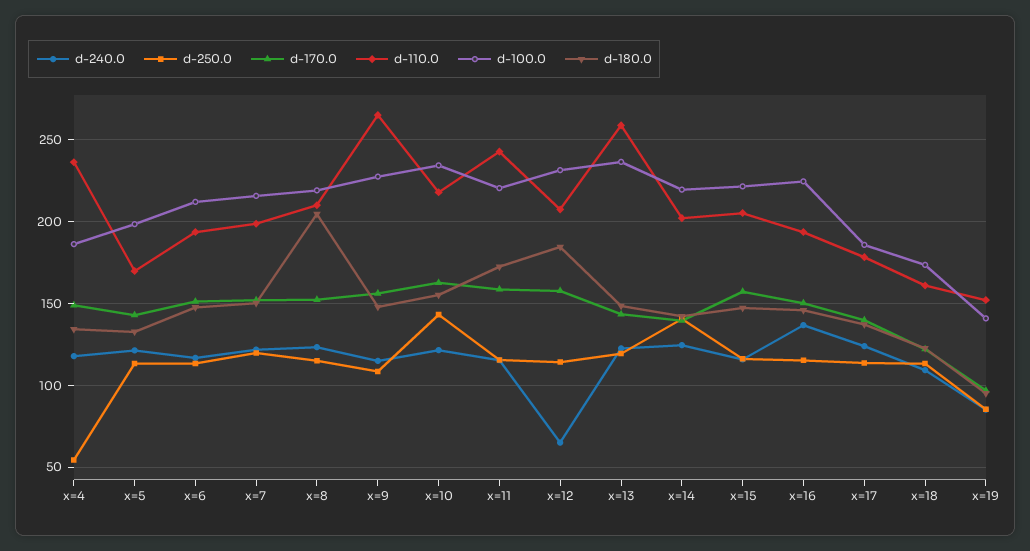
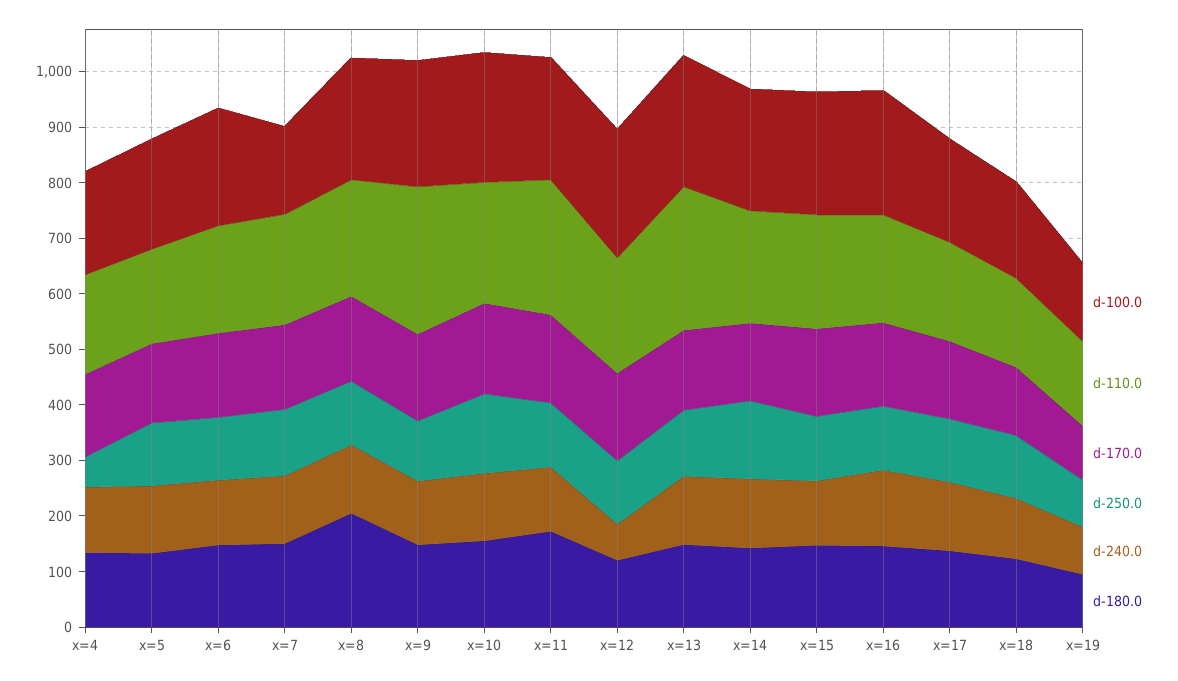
  {
    "d-240.0": {
      "x=4": 120,
      "x=5": 120,
      "x=6": 115,
      "x=7": 120,
      "x=8": 125,
      "x=9": 115,
      "x=10": 120,
      "x=11": 115,
      "x=12": 65,
      "x=13": 125,
      "x=14": 125,
      "x=15": 115,
      "x=16": 135,
      "x=17": 125,
      "x=18": 110,
      "x=19": 85
    },
    "d-250.0": {
      "x=4": 55,
      "x=5": 115,
      "x=6": 115,
      "x=7": 120,
      "x=8": 115,
      "x=9": 110,
      "x=10": 145,
      "x=11": 115,
      "x=12": 115,
      "x=13": 120,
      "x=14": 140,
      "x=15": 115,
      "x=16": 115,
      "x=17": 115,
      "x=18": 115,
      "x=19": 85
    },
    "d-170.0": {
      "x=4": 150,
      "x=5": 145,
      "x=6": 150,
      "x=7": 150,
      "x=8": 150,
      "x=9": 155,
      "x=10": 165,
      "x=11": 160,
      "x=12": 160,
      "x=13": 145,
      "x=14": 140,
      "x=15": 155,
      "x=16": 150,
      "x=17": 140,
      "x=18": 120,
      "x=19": 95
    },
    "d-110.0": {
-     "x=4": 235,
+     "x=4": 180,
      "x=5": 170,
      "x=6": 195,
      "x=7": 200,
      "x=8": 210,
      "x=9": 265,
      "x=10": 220,
      "x=11": 245,
      "x=12": 205,
      "x=13": 260,
      "x=14": 200,
      "x=15": 205,
      "x=16": 195,
      "x=17": 180,
      "x=18": 160,
      "x=19": 150
    },
    "d-100.0": {
      "x=4": 185,
      "x=5": 200,
      "x=6": 210,
-     "x=7": 215,
+     "x=7": 160,
      "x=8": 220,
      "x=9": 230,
      "x=10": 235,
      "x=11": 220,
      "x=12": 230,
      "x=13": 235,
      "x=14": 220,
      "x=15": 220,
      "x=16": 225,
      "x=17": 185,
      "x=18": 175,
      "x=19": 140
    },
    "d-180.0": {
      "x=4": 135,
      "x=5": 135,
      "x=6": 150,
      "x=7": 150,
      "x=8": 205,
      "x=9": 150,
      "x=10": 155,
      "x=11": 175,
-     "x=12": 185,
+     "x=12": 120,
      "x=13": 150,
      "x=14": 140,
      "x=15": 145,
      "x=16": 145,
      "x=17": 135,
      "x=18": 125,
      "x=19": 95
    }
  }

